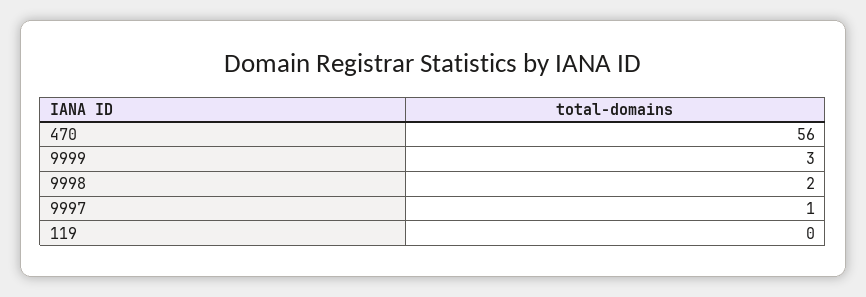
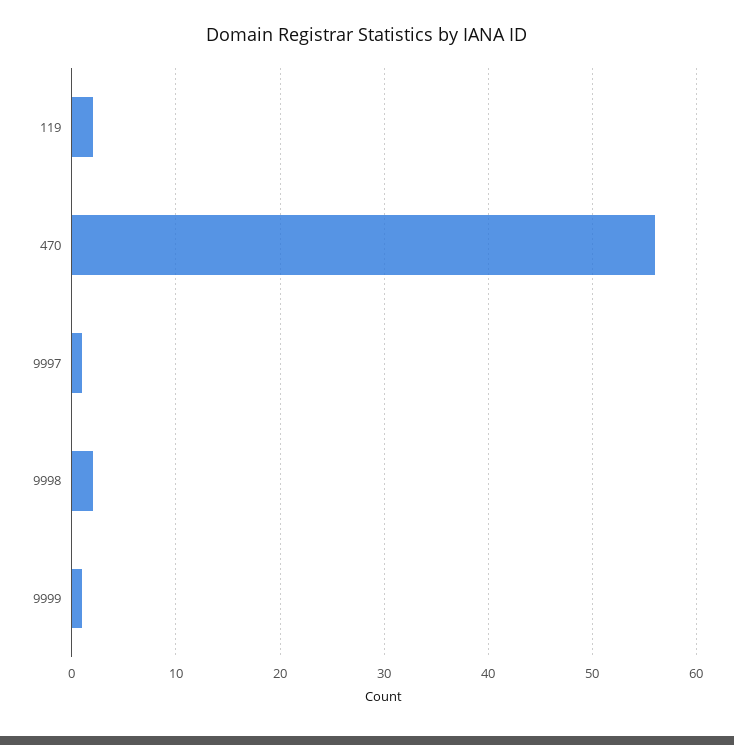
  {
    "470": 56,
-   "9999": 3,
+   "9999": 1,
    "9998": 2,
    "9997": 1,
-   "119": 0
+   "119": 2
  }

